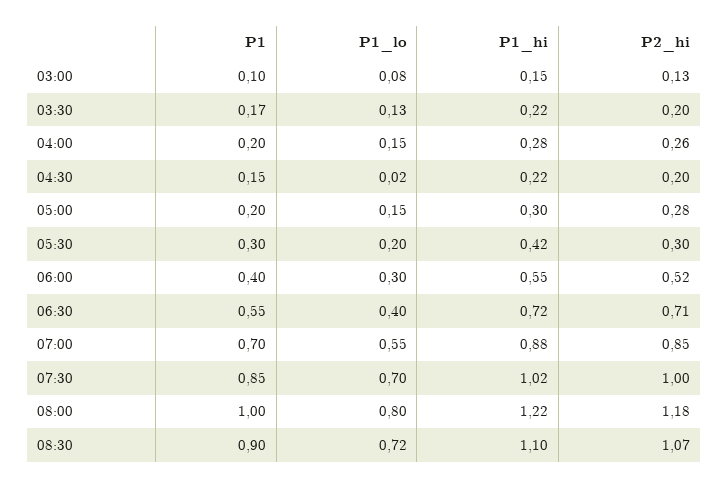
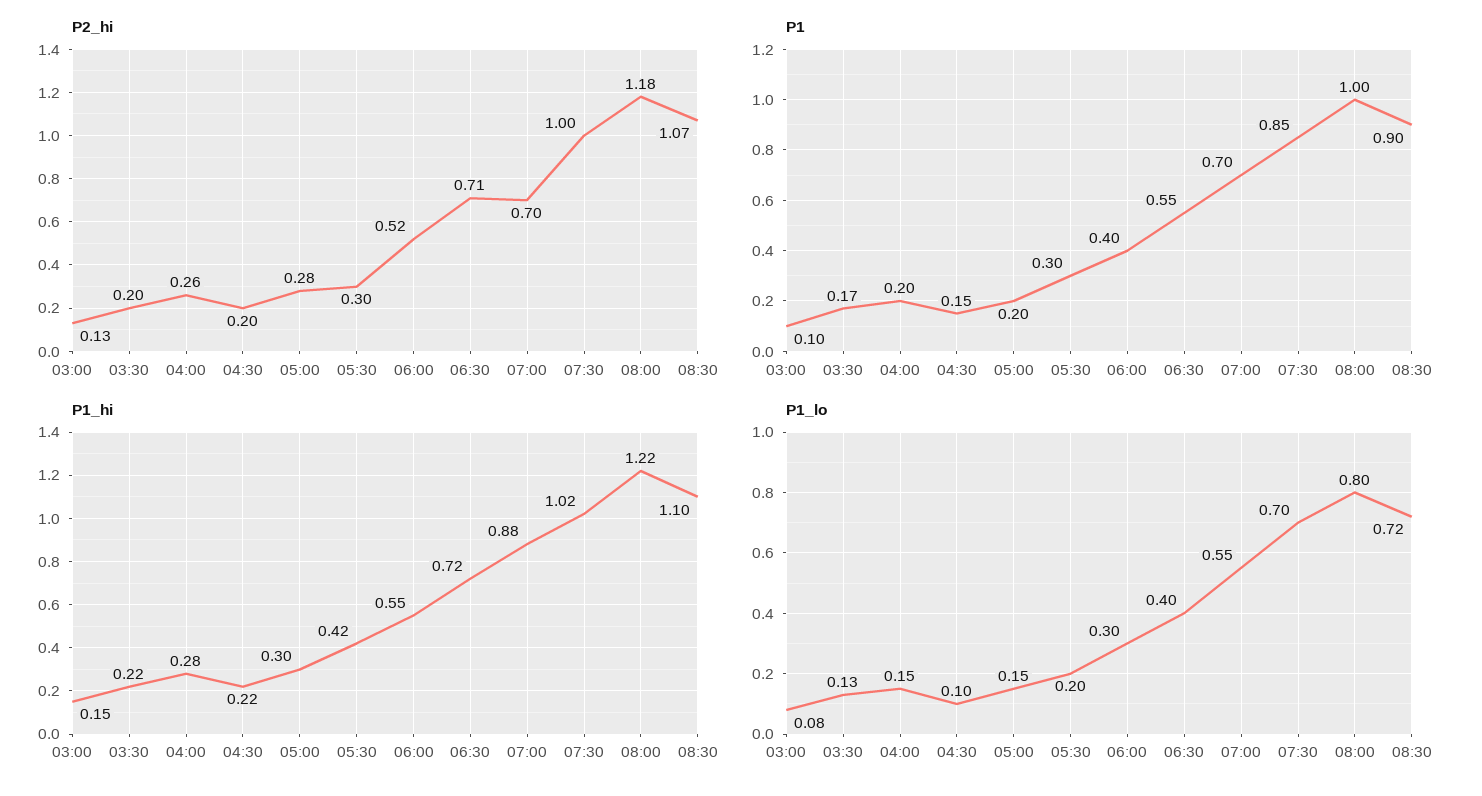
  {
    "P1": {
      "03:00": 0.1,
      "03:30": 0.17,
      "04:00": 0.2,
      "04:30": 0.15,
      "05:00": 0.2,
      "05:30": 0.3,
      "06:00": 0.4,
      "06:30": 0.55,
      "07:00": 0.7,
      "07:30": 0.85,
      "08:00": 1,
      "08:30": 0.9
    },
    "P1_lo": {
      "03:00": 0.08,
      "03:30": 0.13,
      "04:00": 0.15,
-     "04:30": 0.02,
+     "04:30": 0.1,
      "05:00": 0.15,
      "05:30": 0.2,
      "06:00": 0.3,
      "06:30": 0.4,
      "07:00": 0.55,
      "07:30": 0.7,
      "08:00": 0.8,
      "08:30": 0.72
    },
    "P1_hi": {
      "03:00": 0.15,
      "03:30": 0.22,
      "04:00": 0.28,
      "04:30": 0.22,
      "05:00": 0.3,
      "05:30": 0.42,
      "06:00": 0.55,
      "06:30": 0.72,
      "07:00": 0.88,
      "07:30": 1.02,
      "08:00": 1.22,
      "08:30": 1.1
    },
    "P2_hi": {
      "03:00": 0.13,
      "03:30": 0.2,
      "04:00": 0.26,
      "04:30": 0.2,
      "05:00": 0.28,
      "05:30": 0.3,
      "06:00": 0.52,
      "06:30": 0.71,
-     "07:00": 0.85,
+     "07:00": 0.7,
      "07:30": 1,
      "08:00": 1.18,
      "08:30": 1.07
    }
  }

